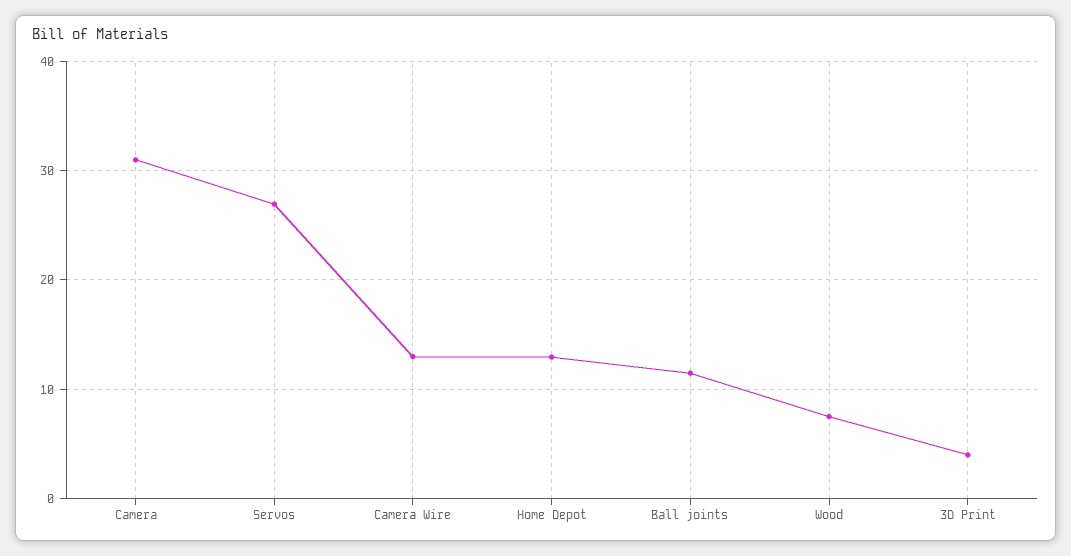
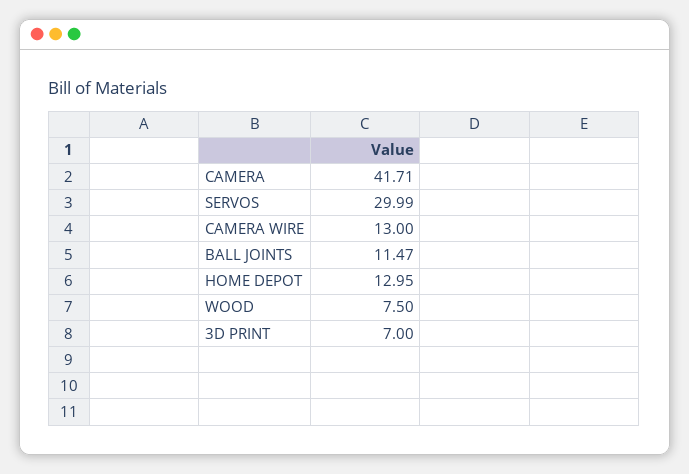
  {
-   "Camera": 31,
+   "Camera": 41.71,
-   "Servos": 27,
+   "Servos": 29.99,
    "Camera Wire": 13,
    "Home Depot": 12.95,
    "Ball joints": 11.47,
    "Wood": 7.5,
-   "3D Print": 4
+   "3D Print": 7
  }

